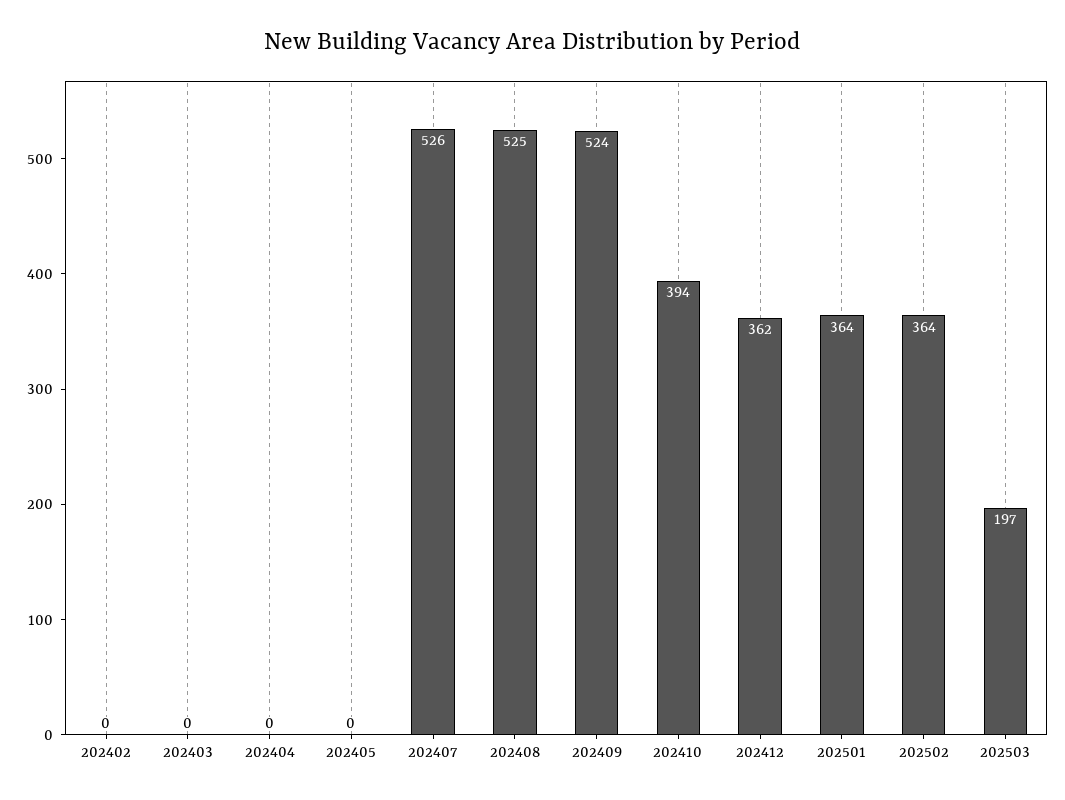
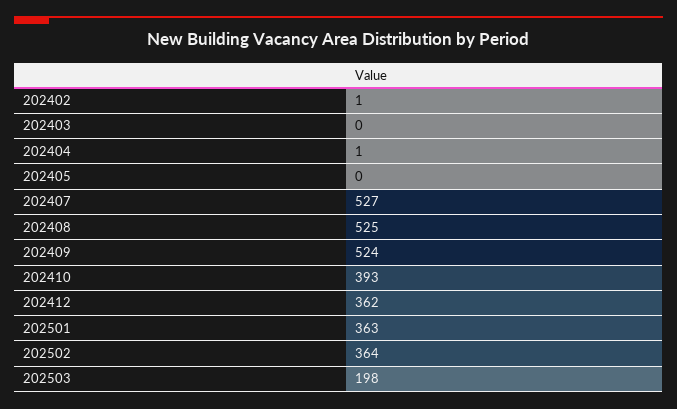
  {
-   "202402": 0,
+   "202402": 1,
    "202403": 0,
-   "202404": 0,
+   "202404": 1,
    "202405": 0,
-   "202407": 526,
+   "202407": 527,
    "202408": 525,
    "202409": 524,
-   "202410": 394,
+   "202410": 393,
    "202412": 362,
-   "202501": 364,
+   "202501": 363,
    "202502": 364,
-   "202503": 197
+   "202503": 198
  }

